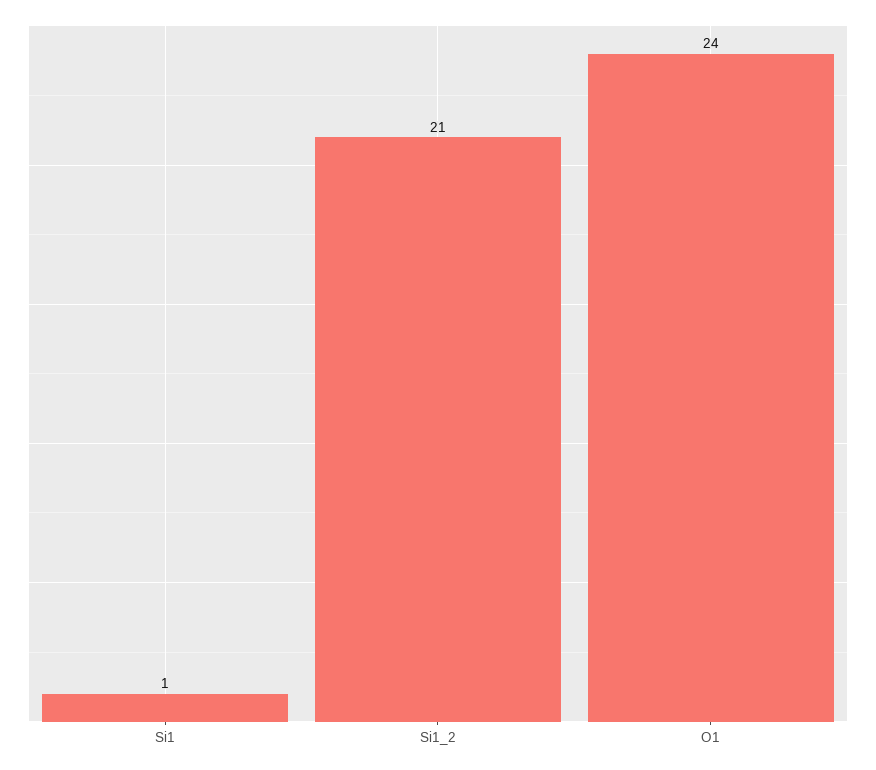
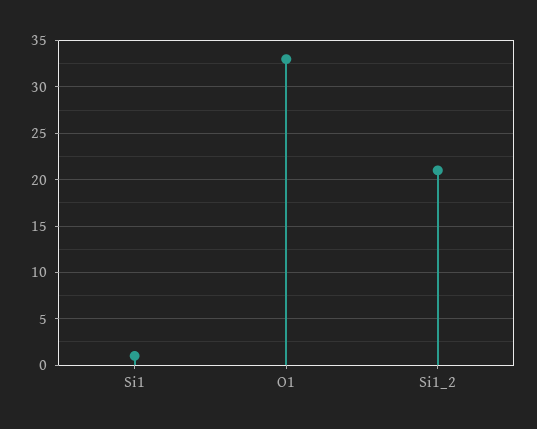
  {
    "Si1": 1,
    "Si1_2": 21,
-   "O1": 24
+   "O1": 33
  }

